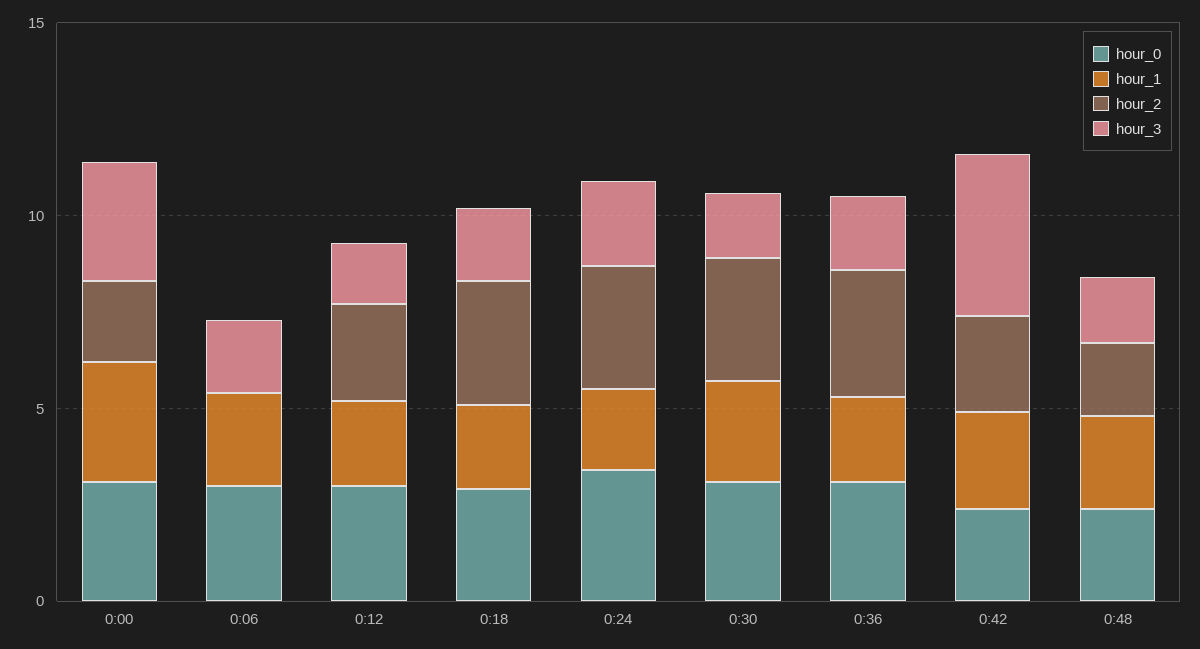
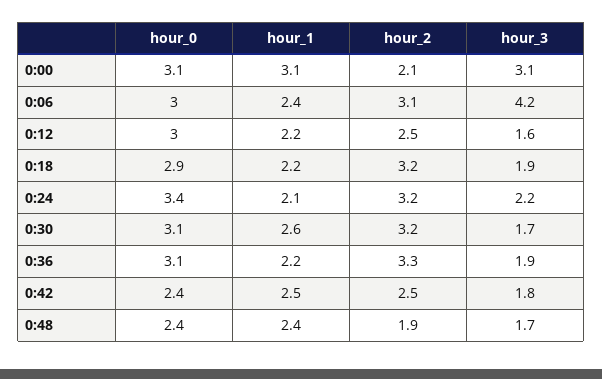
  {
    "hour_0": {
      "0:00": 3.1,
      "0:06": 3,
      "0:12": 3,
      "0:18": 2.9,
      "0:24": 3.4,
      "0:30": 3.1,
      "0:36": 3.1,
      "0:42": 2.4,
      "0:48": 2.4
    },
    "hour_1": {
      "0:00": 3.1,
      "0:06": 2.4,
      "0:12": 2.2,
      "0:18": 2.2,
      "0:24": 2.1,
      "0:30": 2.6,
      "0:36": 2.2,
      "0:42": 2.5,
      "0:48": 2.4
    },
    "hour_2": {
      "0:00": 2.1,
-     "0:06": 0,
+     "0:06": 3.1,
      "0:12": 2.5,
      "0:18": 3.2,
      "0:24": 3.2,
      "0:30": 3.2,
      "0:36": 3.3,
      "0:42": 2.5,
      "0:48": 1.9
    },
    "hour_3": {
      "0:00": 3.1,
-     "0:06": 2,
+     "0:06": 4.2,
      "0:12": 1.6,
      "0:18": 1.9,
      "0:24": 2.2,
      "0:30": 1.7,
      "0:36": 1.9,
-     "0:42": 4,
+     "0:42": 1.8,
      "0:48": 1.7
    }
  }

